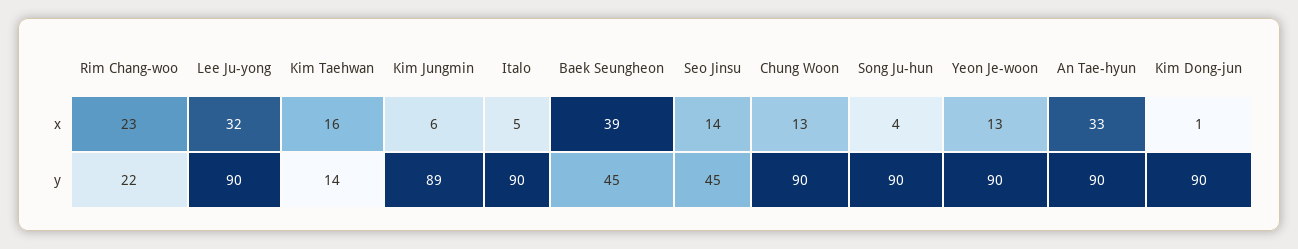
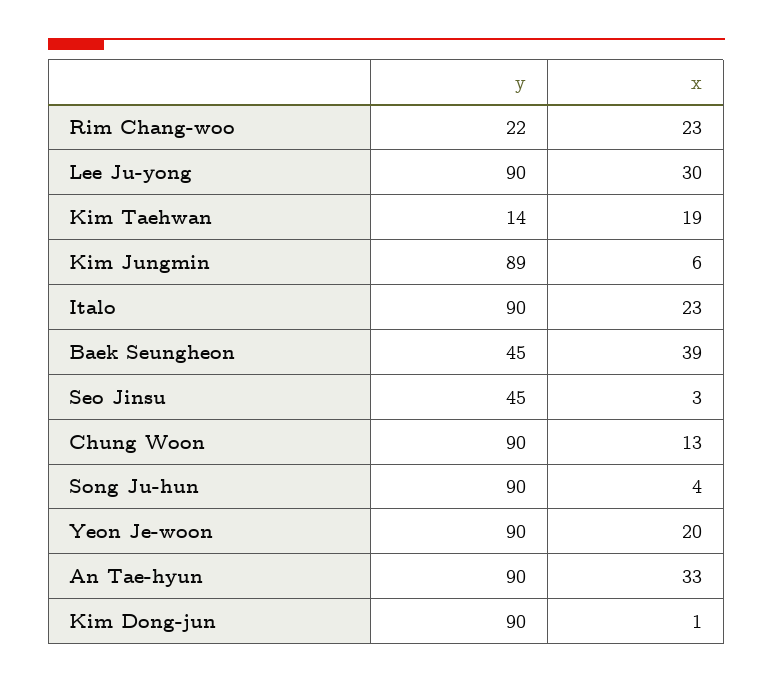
  {
    "Rim Chang-woo": {
      "x": 23,
      "y": 22
    },
    "Lee Ju-yong": {
-     "x": 32,
+     "x": 30,
      "y": 90
    },
    "Kim Taehwan": {
-     "x": 16,
+     "x": 19,
      "y": 14
    },
    "Kim Jungmin": {
      "x": 6,
      "y": 89
    },
    "Italo": {
-     "x": 5,
+     "x": 23,
      "y": 90
    },
    "Baek Seungheon": {
      "x": 39,
      "y": 45
    },
    "Seo Jinsu": {
-     "x": 14,
+     "x": 3,
      "y": 45
    },
    "Chung Woon": {
      "x": 13,
      "y": 90
    },
    "Song Ju-hun": {
      "x": 4,
      "y": 90
    },
    "Yeon Je-woon": {
-     "x": 13,
+     "x": 20,
      "y": 90
    },
    "An Tae-hyun": {
      "x": 33,
      "y": 90
    },
    "Kim Dong-jun": {
      "x": 1,
      "y": 90
    }
  }

